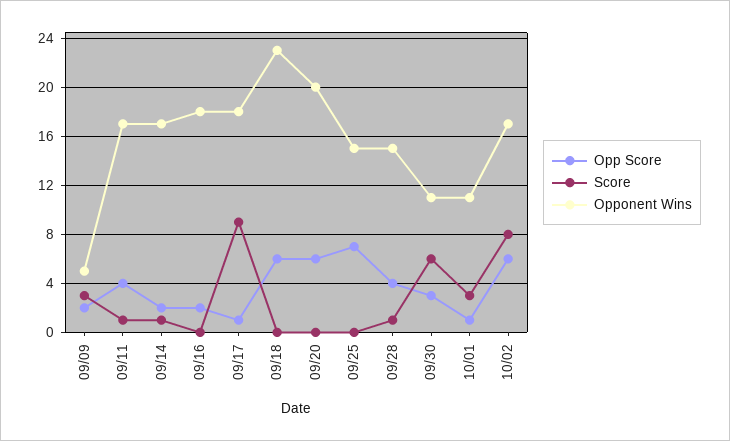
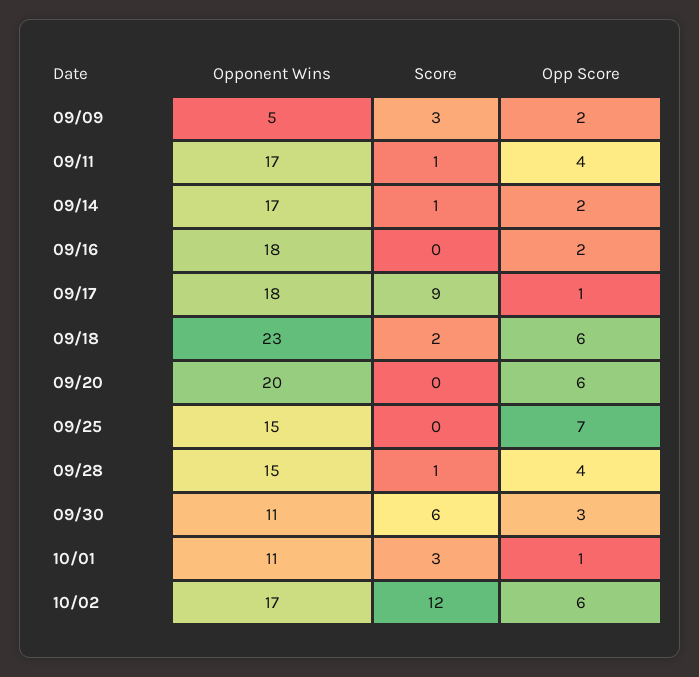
  {
    "Opp Score": {
      "09/09": 2,
      "09/11": 4,
      "09/14": 2,
      "09/16": 2,
      "09/17": 1,
      "09/18": 6,
      "09/20": 6,
      "09/25": 7,
      "09/28": 4,
      "09/30": 3,
      "10/01": 1,
      "10/02": 6
    },
    "Score": {
      "09/09": 3,
      "09/11": 1,
      "09/14": 1,
      "09/16": 0,
      "09/17": 9,
-     "09/18": 0,
+     "09/18": 2,
      "09/20": 0,
      "09/25": 0,
      "09/28": 1,
      "09/30": 6,
      "10/01": 3,
-     "10/02": 8
+     "10/02": 12
    },
    "Opponent Wins": {
      "09/09": 5,
      "09/11": 17,
      "09/14": 17,
      "09/16": 18,
      "09/17": 18,
      "09/18": 23,
      "09/20": 20,
      "09/25": 15,
      "09/28": 15,
      "09/30": 11,
      "10/01": 11,
      "10/02": 17
    }
  }

